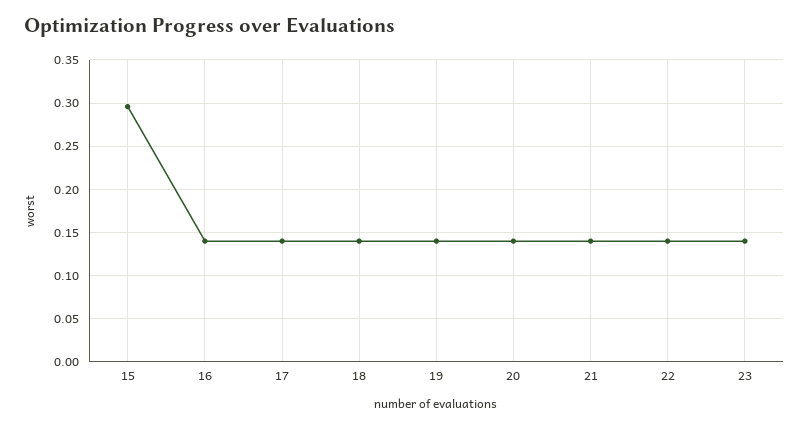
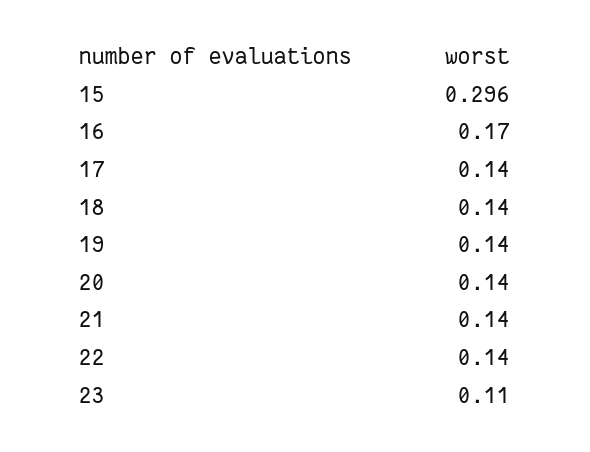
  {
    "15": 0.296,
-   "16": 0.14,
+   "16": 0.17,
    "17": 0.14,
    "18": 0.14,
    "19": 0.14,
    "20": 0.14,
    "21": 0.14,
    "22": 0.14,
-   "23": 0.14
+   "23": 0.11
  }

